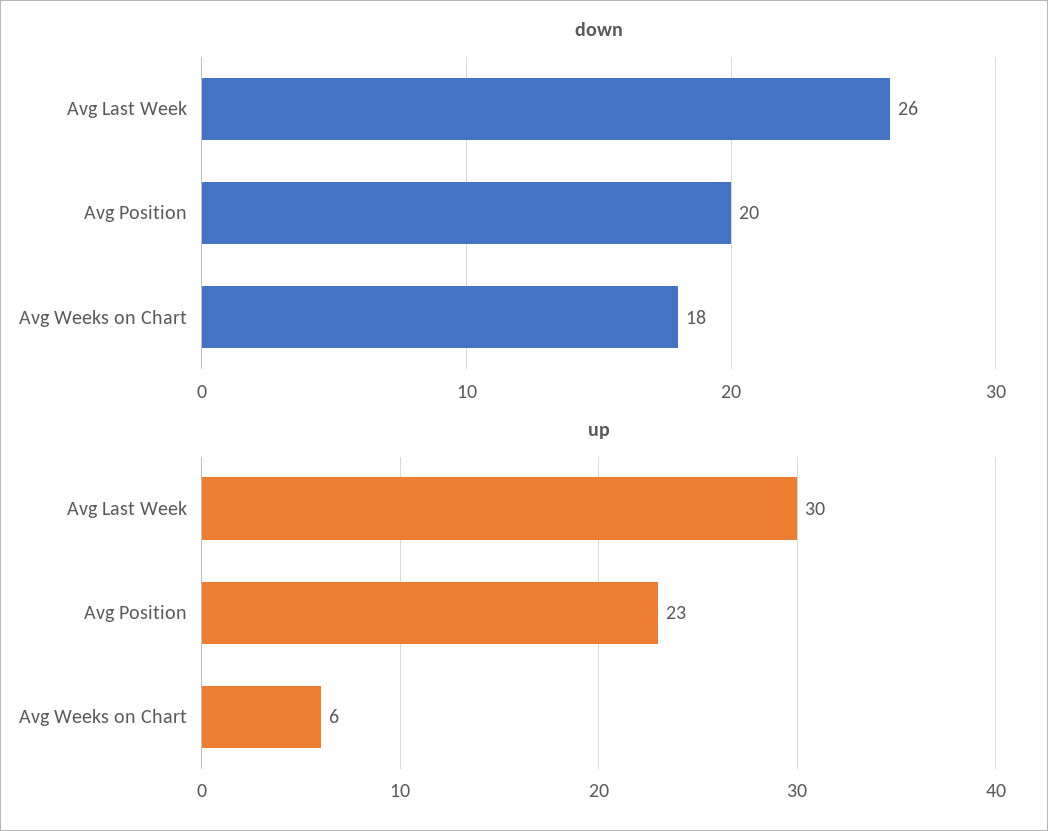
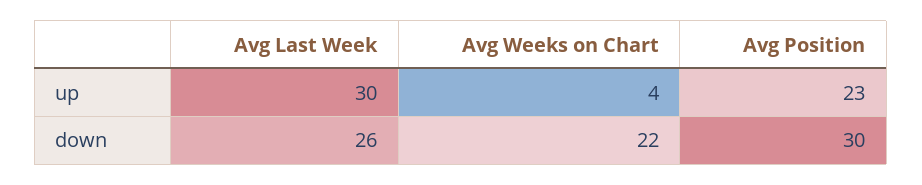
  {
    "down": {
      "Avg Last Week": 26,
-     "Avg Position": 20,
+     "Avg Position": 30,
-     "Avg Weeks on Chart": 18
+     "Avg Weeks on Chart": 22
    },
    "up": {
      "Avg Last Week": 30,
      "Avg Position": 23,
-     "Avg Weeks on Chart": 6
+     "Avg Weeks on Chart": 4
    }
  }

